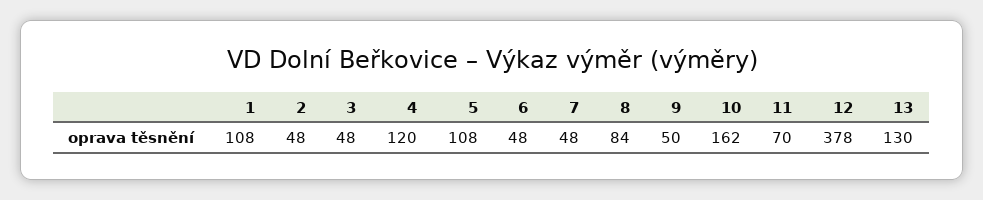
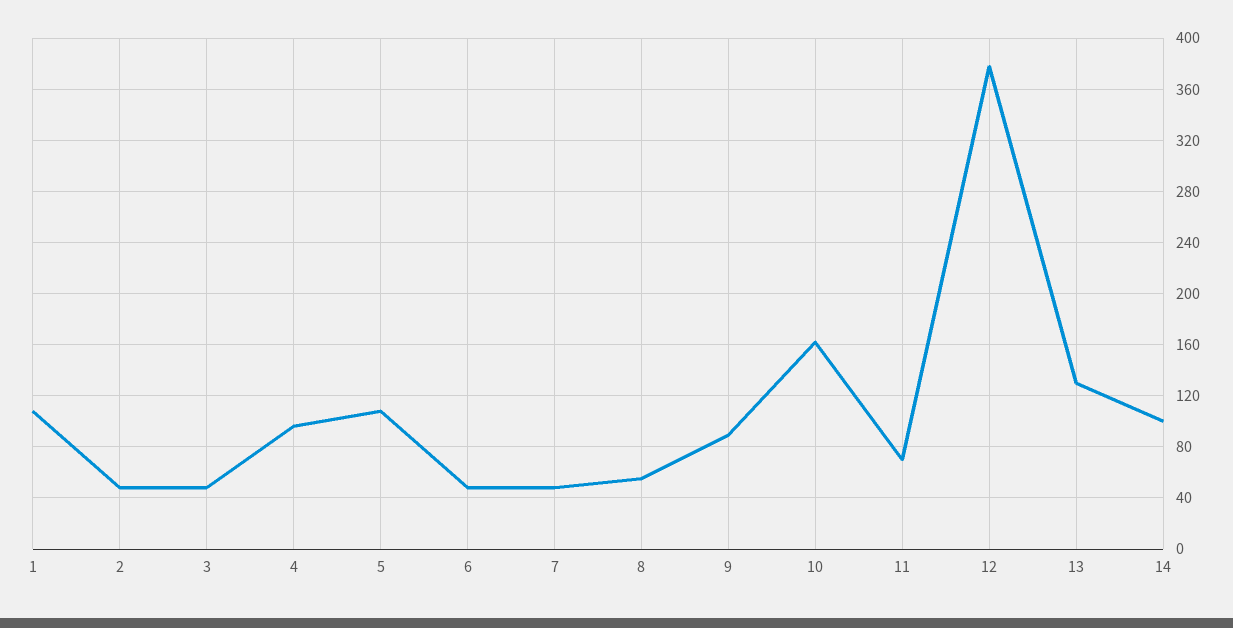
  {
    "1": 108,
    "2": 48,
    "3": 48,
-   "4": 120,
+   "4": 95,
    "5": 108,
    "6": 48,
    "7": 48,
-   "8": 84,
+   "8": 55,
-   "9": 50,
+   "9": 90,
    "10": 162,
    "11": 70,
    "12": 378,
-   "13": 130
+   "13": 130,
+   "14": 100
  }

